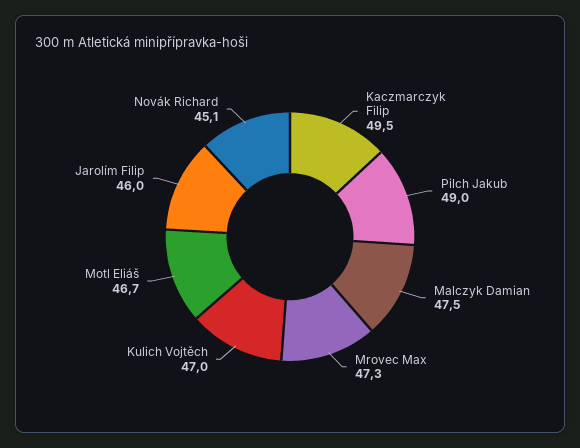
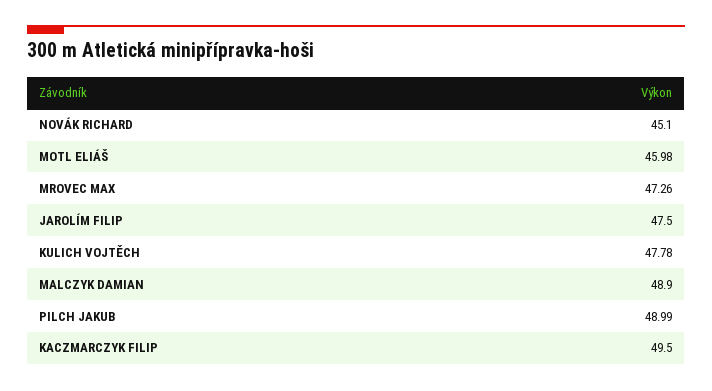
  {
    "Kaczmarczyk Filip": 49.5,
    "Pilch Jakub": 48.99,
-   "Malczyk Damian": 47.5,
+   "Malczyk Damian": 48.9,
    "Mrovec Max": 47.26,
-   "Kulich Vojtěch": 47,
+   "Kulich Vojtěch": 47.78,
-   "Motl Eliáš": 46.7,
+   "Motl Eliáš": 45.98,
-   "Jarolím Filip": 46,
+   "Jarolím Filip": 47.5,
    "Novák Richard": 45.1
  }

